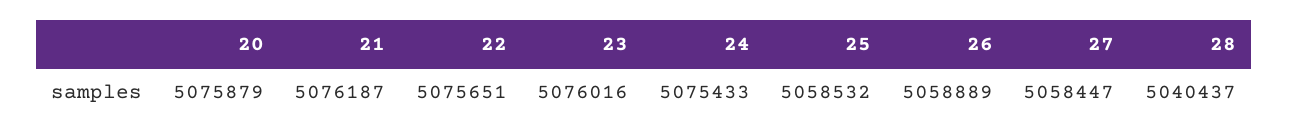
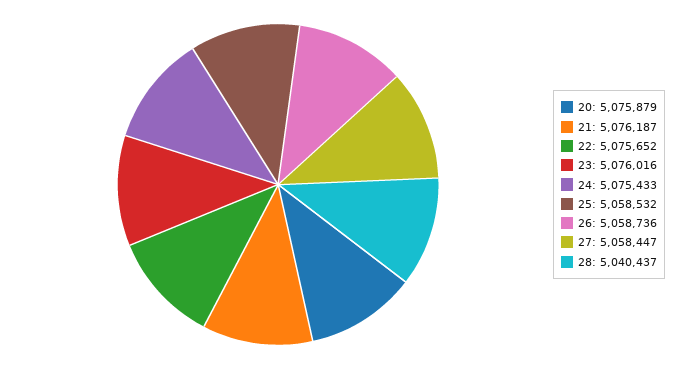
  {
    "20": 5075879,
    "21": 5076187,
-   "22": 5075651,
+   "22": 5075652,
    "23": 5076016,
    "24": 5075433,
    "25": 5058532,
-   "26": 5058889,
+   "26": 5058736,
    "27": 5058447,
    "28": 5040437
  }

